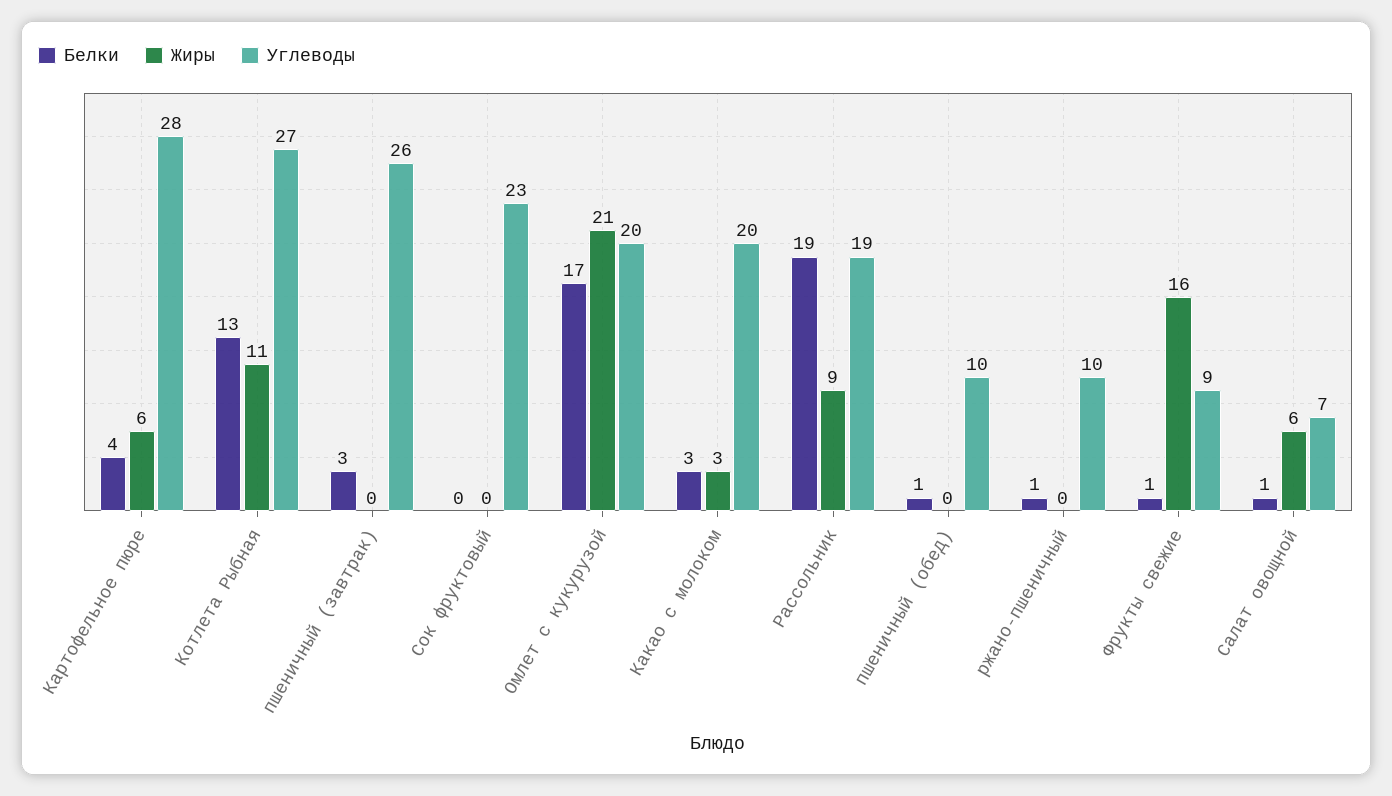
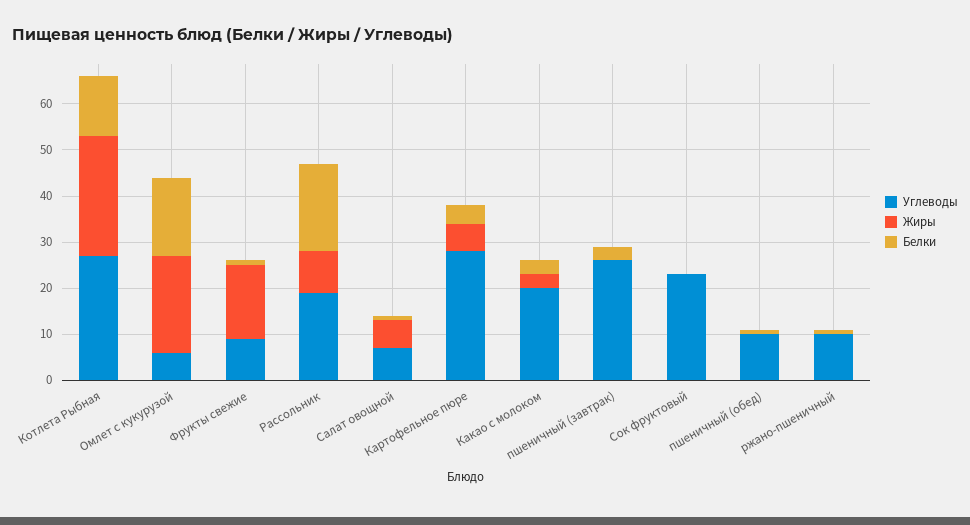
  {
    "Белки": {
      "Картофельное пюре": 4,
      "Котлета Рыбная": 13,
      "пшеничный (завтрак)": 3,
      "Сок фруктовый": 0,
      "Омлет с кукурузой": 17,
      "Какао с молоком": 3,
      "Рассольник": 19,
      "пшеничный (обед)": 1,
      "ржано-пшеничный": 1,
      "Фрукты свежие": 1,
      "Салат овощной": 1
    },
    "Жиры": {
      "Картофельное пюре": 6,
-     "Котлета Рыбная": 11,
+     "Котлета Рыбная": 25,
      "пшеничный (завтрак)": 0,
      "Сок фруктовый": 0,
      "Омлет с кукурузой": 21,
      "Какао с молоком": 3,
      "Рассольник": 9,
      "пшеничный (обед)": 0,
      "ржано-пшеничный": 0,
      "Фрукты свежие": 16,
      "Салат овощной": 6
    },
    "Углеводы": {
      "Картофельное пюре": 28,
      "Котлета Рыбная": 27,
      "пшеничный (завтрак)": 26,
      "Сок фруктовый": 23,
-     "Омлет с кукурузой": 20,
+     "Омлет с кукурузой": 5,
      "Какао с молоком": 20,
      "Рассольник": 19,
      "пшеничный (обед)": 10,
      "ржано-пшеничный": 10,
      "Фрукты свежие": 9,
      "Салат овощной": 7
    }
  }

